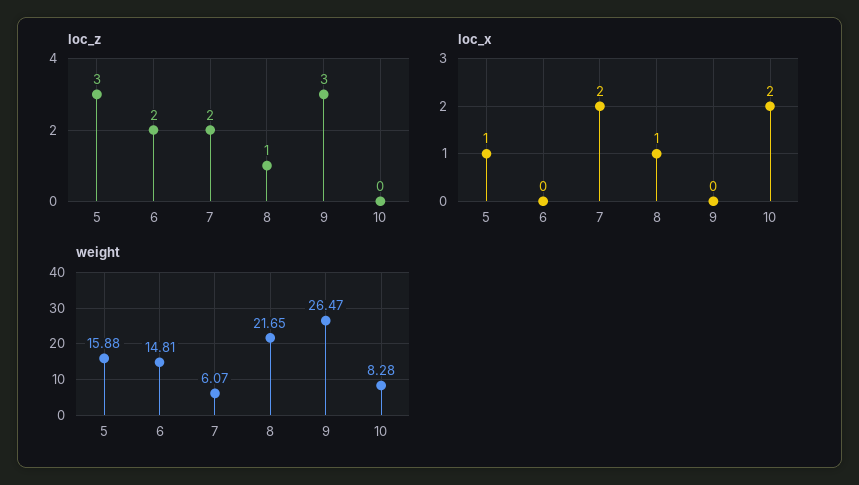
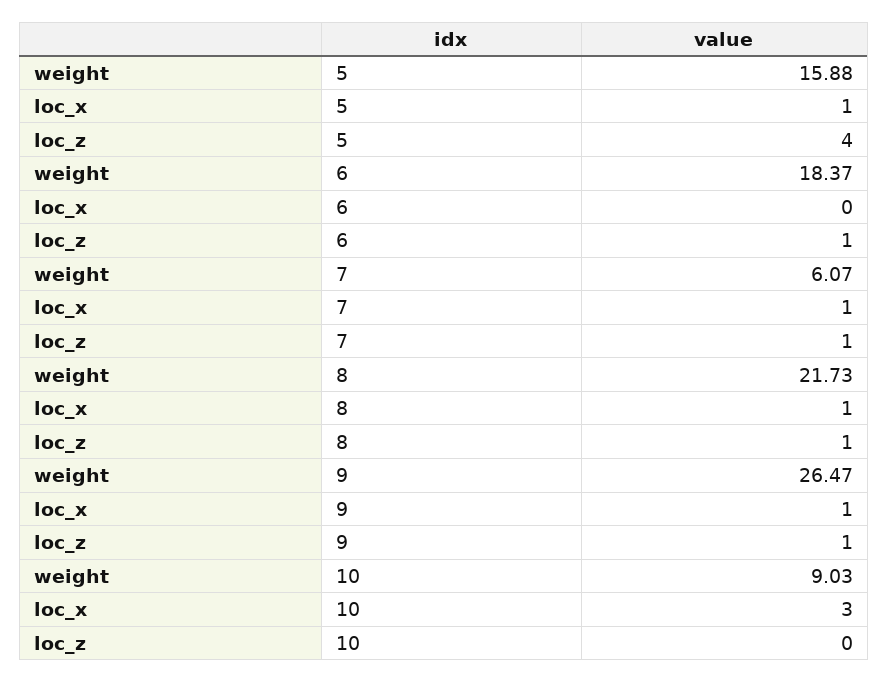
  {
    "loc_z": {
-     "5": 3,
+     "5": 4,
-     "6": 2,
+     "6": 1,
-     "7": 2,
+     "7": 1,
      "8": 1,
-     "9": 3,
+     "9": 1,
      "10": 0
    },
    "loc_x": {
      "5": 1,
      "6": 0,
-     "7": 2,
+     "7": 1,
      "8": 1,
-     "9": 0,
+     "9": 1,
-     "10": 2
+     "10": 3
    },
    "weight": {
      "5": 15.88,
-     "6": 14.81,
+     "6": 18.37,
      "7": 6.07,
-     "8": 21.65,
+     "8": 21.73,
      "9": 26.47,
-     "10": 8.28
+     "10": 9.03
    }
  }

